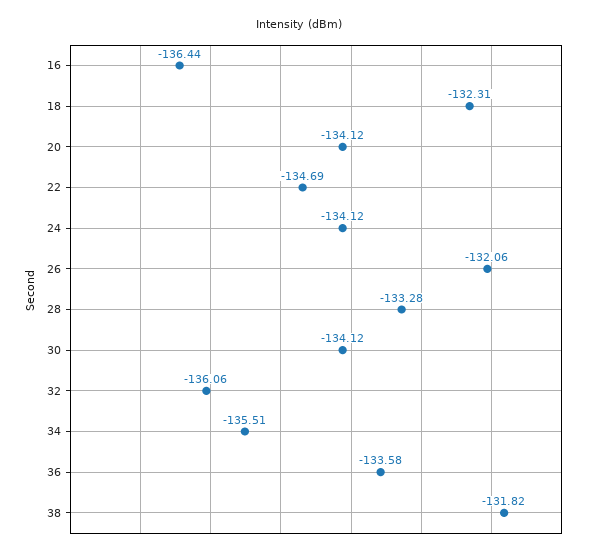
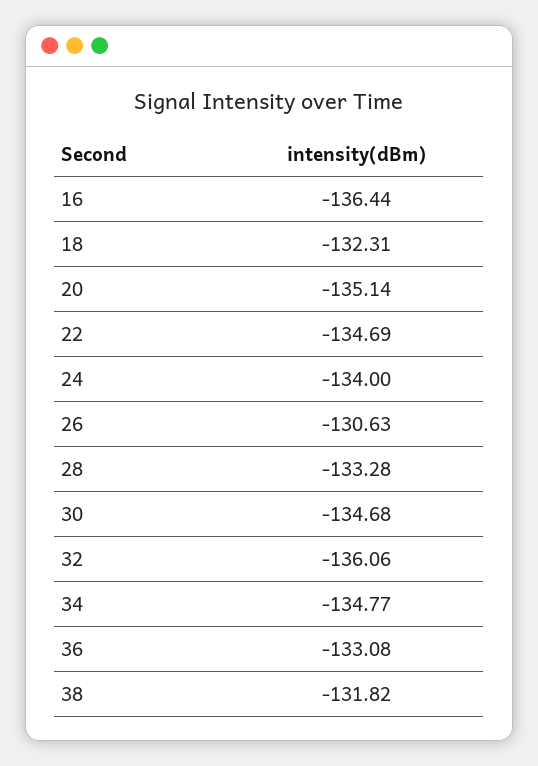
  {
    "16": -136.44,
    "18": -132.31,
-   "20": -134.12,
+   "20": -135.14,
    "22": -134.69,
-   "24": -134.12,
+   "24": -134,
-   "26": -132.06,
+   "26": -130.63,
    "28": -133.28,
-   "30": -134.12,
+   "30": -134.68,
    "32": -136.06,
-   "34": -135.51,
+   "34": -134.77,
-   "36": -133.58,
+   "36": -133.08,
    "38": -131.82
  }

